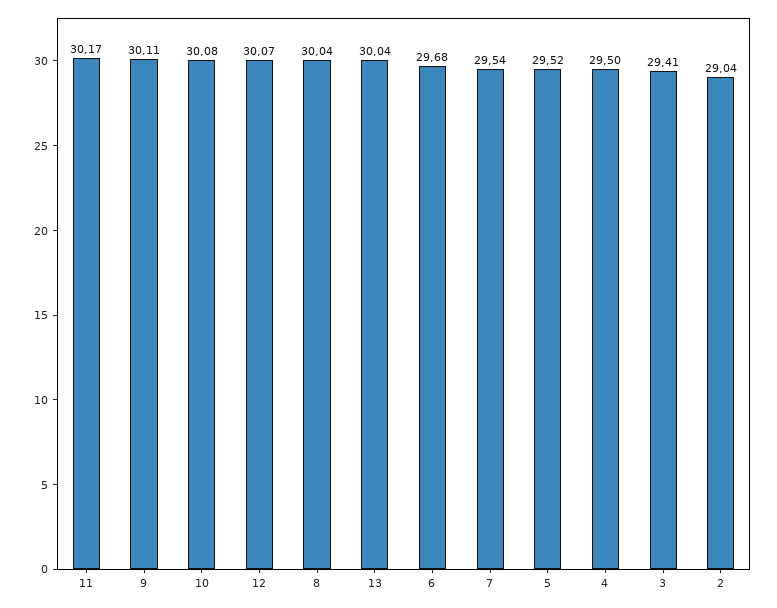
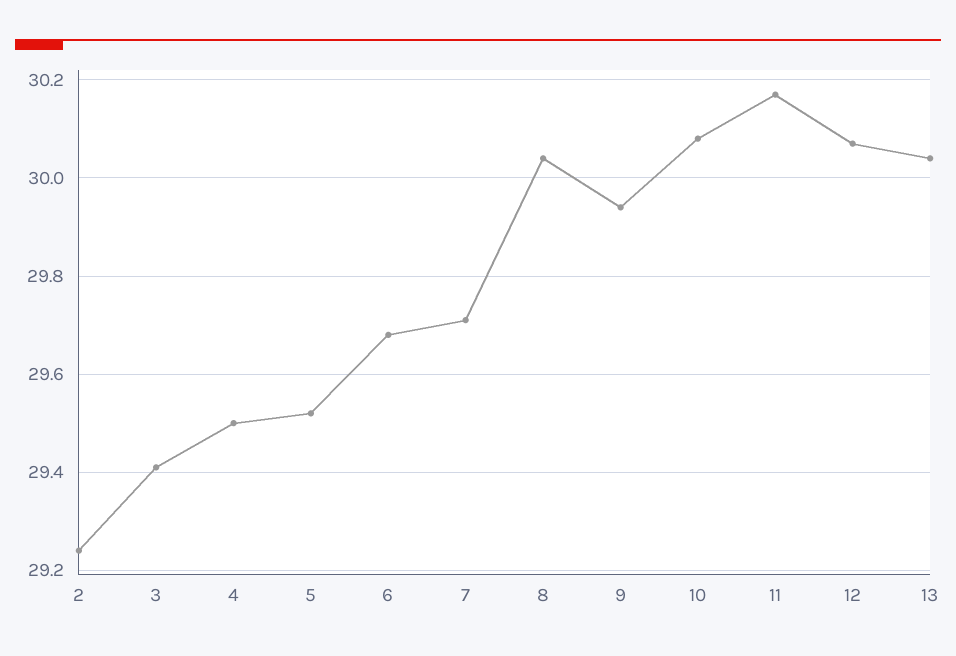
  {
    "11": 30.17,
-   "9": 30.11,
+   "9": 29.95,
    "10": 30.08,
    "12": 30.07,
    "8": 30.04,
    "13": 30.04,
    "6": 29.68,
-   "7": 29.54,
+   "7": 29.7,
    "5": 29.52,
    "4": 29.5,
    "3": 29.41,
-   "2": 29.04
+   "2": 29.25
  }

